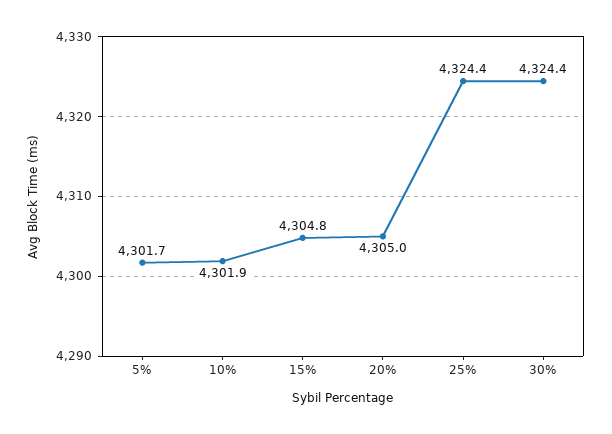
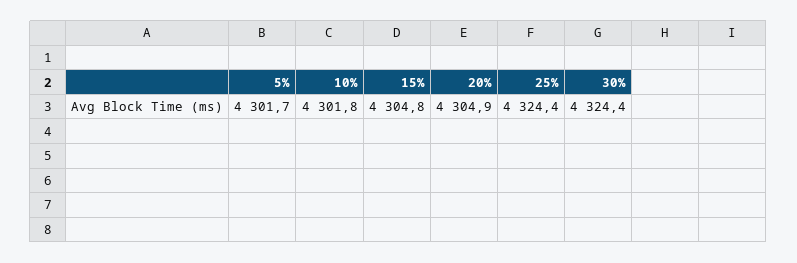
  {
    "5%": 4301.7,
-   "10%": 4301.9,
+   "10%": 4301.8,
    "15%": 4304.8,
-   "20%": 4305,
+   "20%": 4304.9,
    "25%": 4324.4,
    "30%": 4324.4
  }

